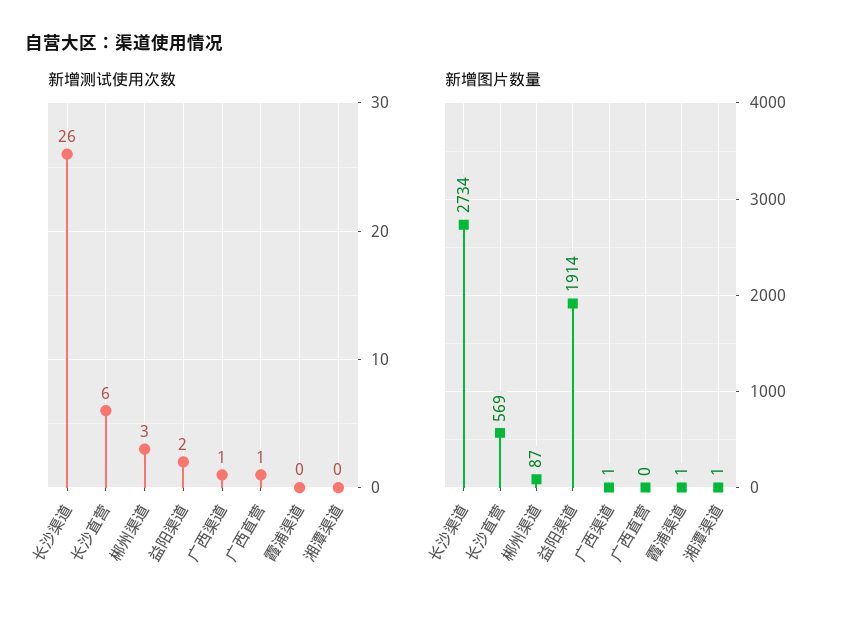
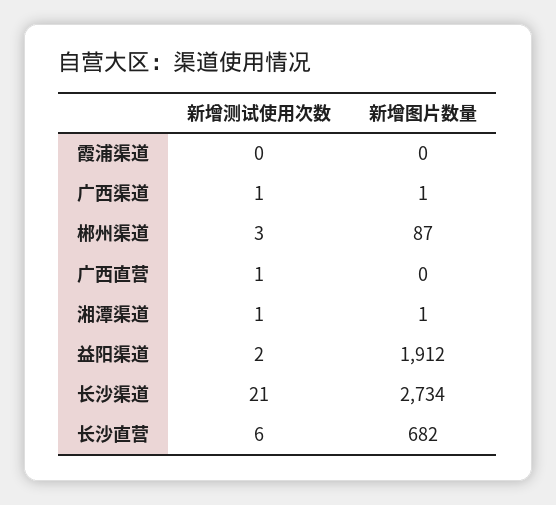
  {
    "新增测试使用次数": {
-     "长沙渠道": 26,
+     "长沙渠道": 21,
      "长沙直营": 6,
      "郴州渠道": 3,
      "益阳渠道": 2,
      "广西渠道": 1,
      "广西直营": 1,
      "霞浦渠道": 0,
-     "湘潭渠道": 0
+     "湘潭渠道": 1
    },
    "新增图片数量": {
      "长沙渠道": 2734,
-     "长沙直营": 569,
+     "长沙直营": 682,
      "郴州渠道": 87,
-     "益阳渠道": 1914,
+     "益阳渠道": 1912,
      "广西渠道": 1,
      "广西直营": 0,
-     "霞浦渠道": 1,
+     "霞浦渠道": 0,
      "湘潭渠道": 1
    }
  }

